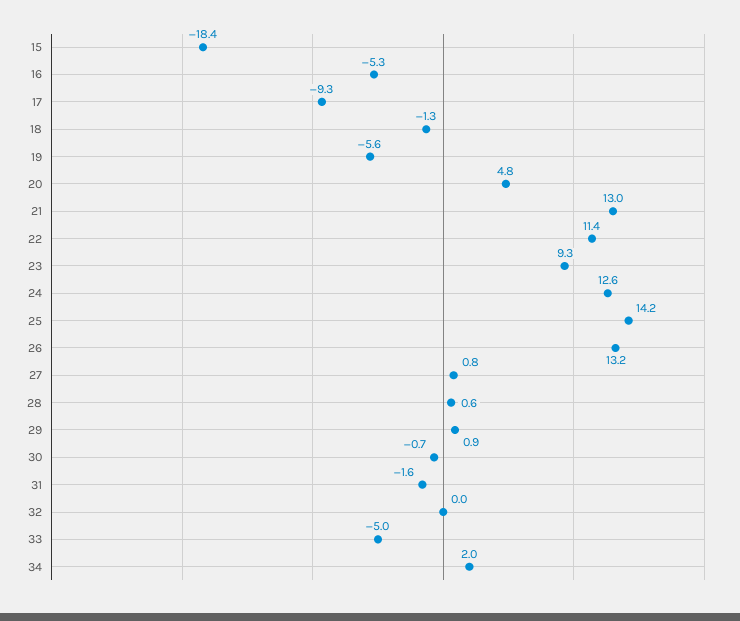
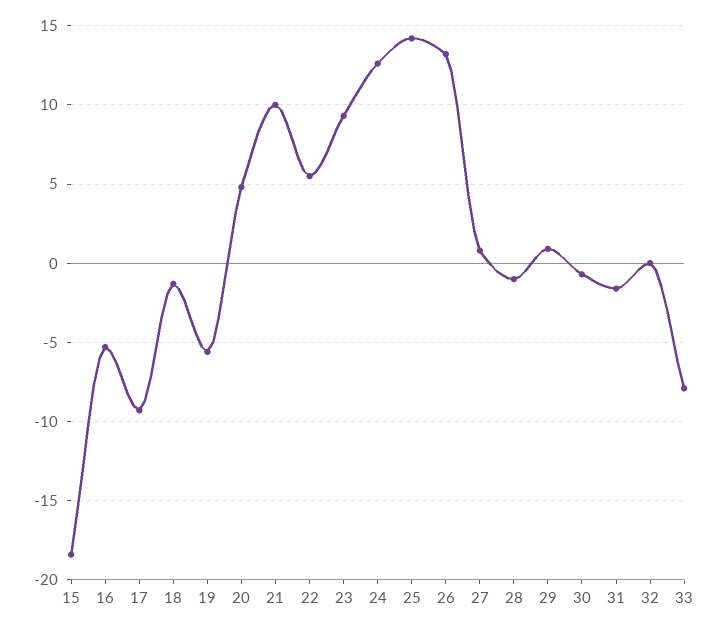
  {
    "15": -18.4,
    "16": -5.3,
    "17": -9.3,
    "18": -1.3,
    "19": -5.6,
    "20": 4.8,
-   "21": 13,
+   "21": 10,
-   "22": 11.4,
+   "22": 5.5,
    "23": 9.3,
    "24": 12.6,
    "25": 14.2,
    "26": 13.2,
    "27": 0.8,
-   "28": 0.6,
+   "28": -1,
    "29": 0.9,
    "30": -0.7,
    "31": -1.6,
    "32": 0,
-   "33": -5,
+   "33": -8
-   "34": 2
  }

